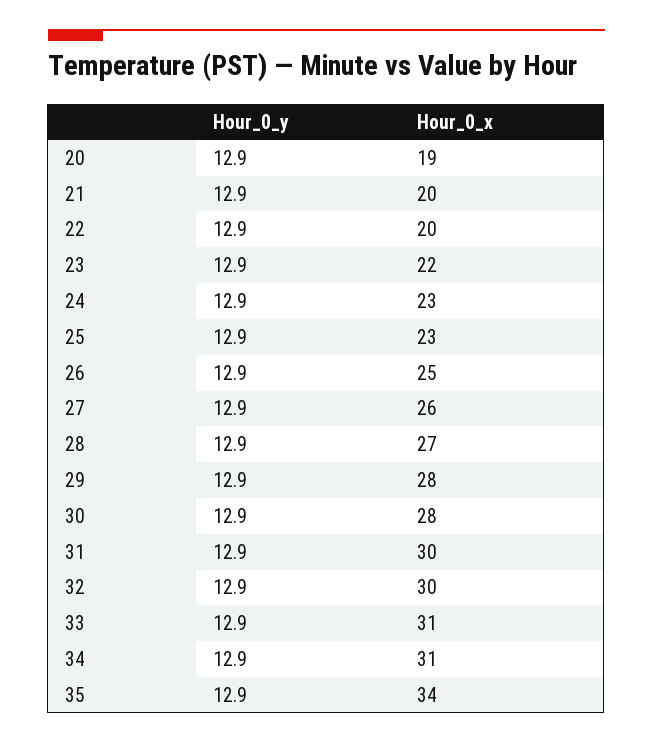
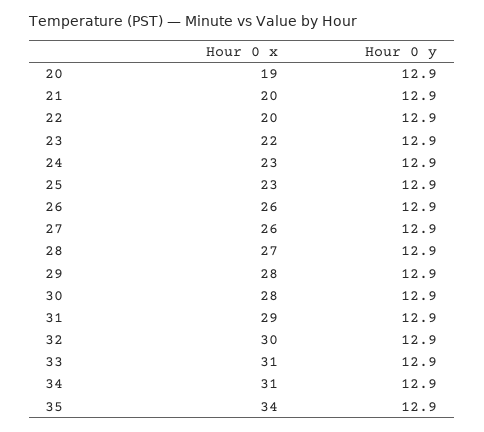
  {
    "Hour_0_y": {
      "20": 12.9,
      "21": 12.9,
      "22": 12.9,
      "23": 12.9,
      "24": 12.9,
      "25": 12.9,
      "26": 12.9,
      "27": 12.9,
      "28": 12.9,
      "29": 12.9,
      "30": 12.9,
      "31": 12.9,
      "32": 12.9,
      "33": 12.9,
      "34": 12.9,
      "35": 12.9
    },
    "Hour_0_x": {
      "20": 19,
      "21": 20,
      "22": 20,
      "23": 22,
      "24": 23,
      "25": 23,
-     "26": 25,
+     "26": 26,
      "27": 26,
      "28": 27,
      "29": 28,
      "30": 28,
-     "31": 30,
+     "31": 29,
      "32": 30,
      "33": 31,
      "34": 31,
      "35": 34
    }
  }

